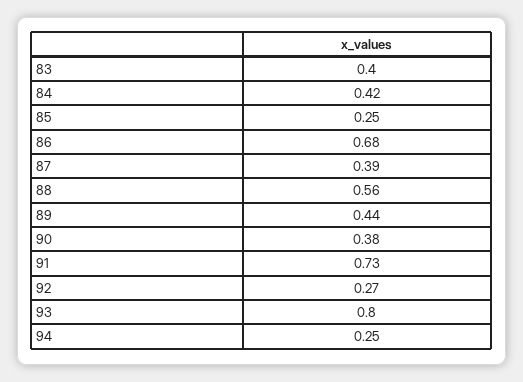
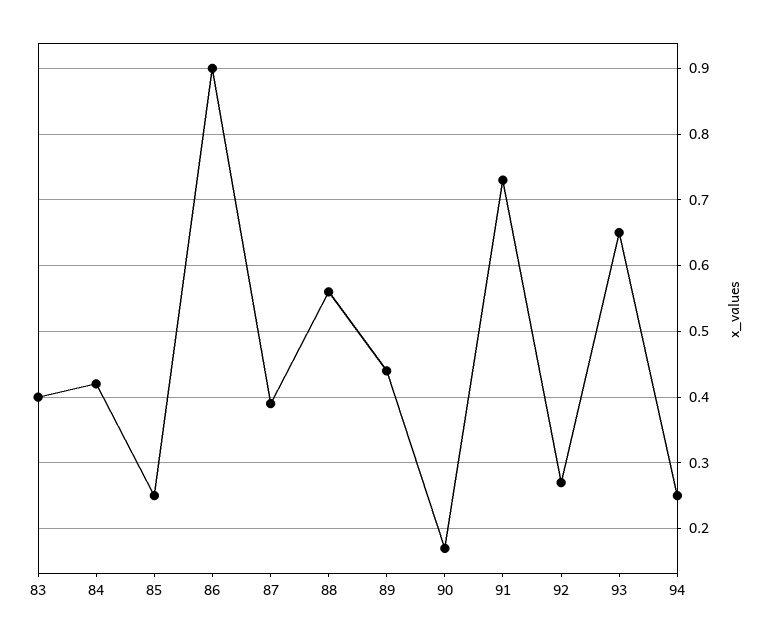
  {
    "83": 0.4,
    "84": 0.42,
    "85": 0.25,
-   "86": 0.68,
+   "86": 0.9,
    "87": 0.39,
    "88": 0.56,
    "89": 0.44,
-   "90": 0.38,
+   "90": 0.17,
    "91": 0.73,
    "92": 0.27,
-   "93": 0.8,
+   "93": 0.65,
    "94": 0.25
  }

